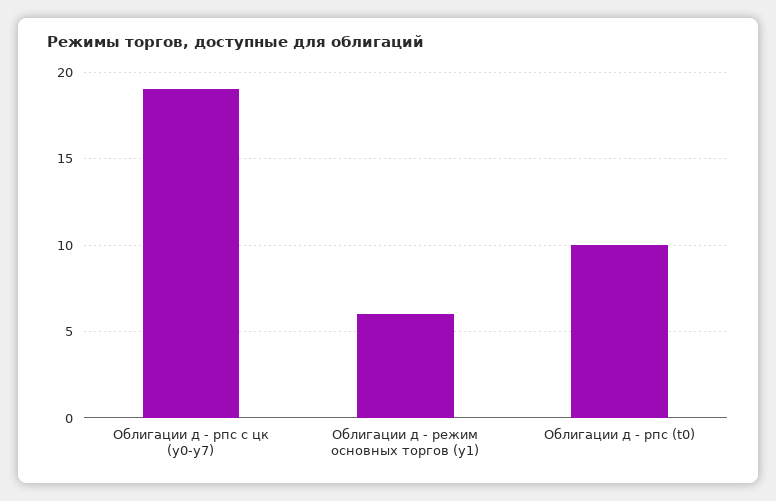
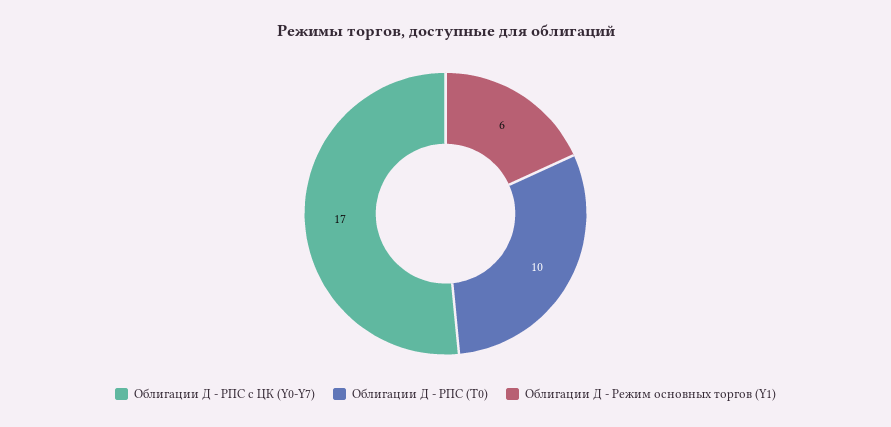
  {
-   "Облигации д - рпс с цк (y0-y7)": 19,
+   "Облигации д - рпс с цк (y0-y7)": 17,
    "Облигации д - режим основных торгов (y1)": 6,
    "Облигации д - рпс (t0)": 10
  }

